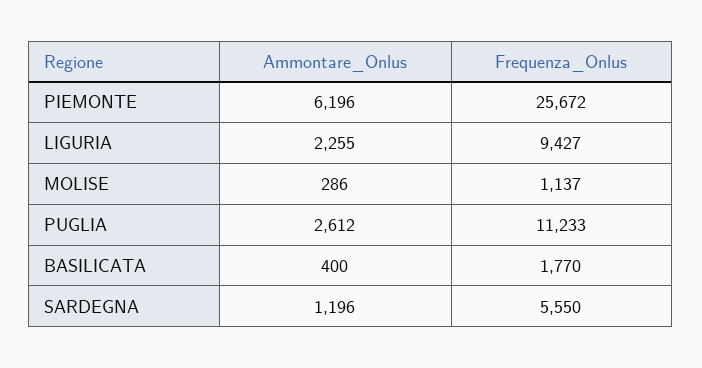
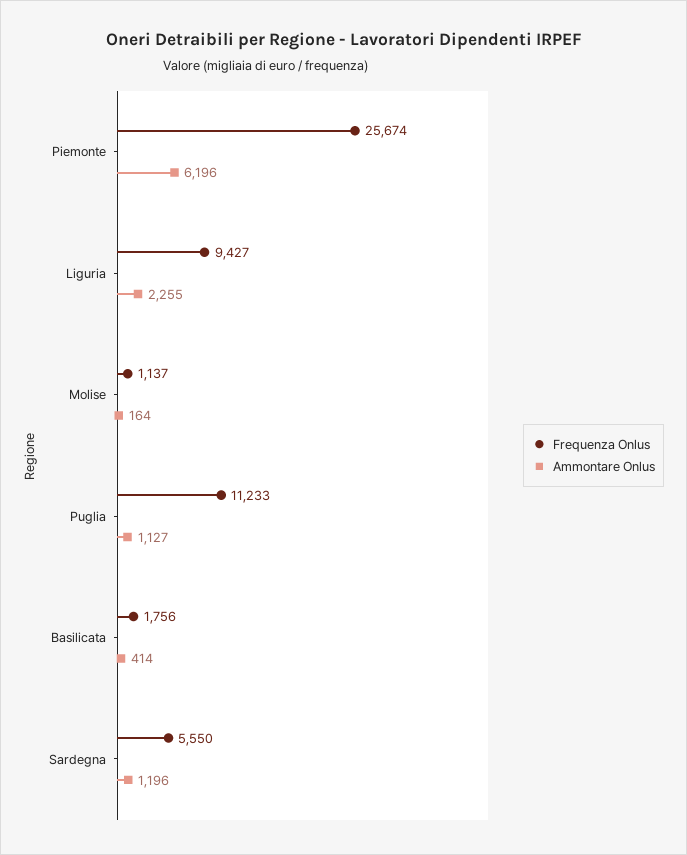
  {
    "Ammontare_Onlus": {
      "PIEMONTE": 6196,
      "LIGURIA": 2255,
-     "MOLISE": 286,
+     "MOLISE": 164,
-     "PUGLIA": 2612,
+     "PUGLIA": 1127,
-     "BASILICATA": 400,
+     "BASILICATA": 414,
      "SARDEGNA": 1196
    },
    "Frequenza_Onlus": {
-     "PIEMONTE": 25672,
+     "PIEMONTE": 25674,
      "LIGURIA": 9427,
      "MOLISE": 1137,
      "PUGLIA": 11233,
-     "BASILICATA": 1770,
+     "BASILICATA": 1756,
      "SARDEGNA": 5550
    }
  }

